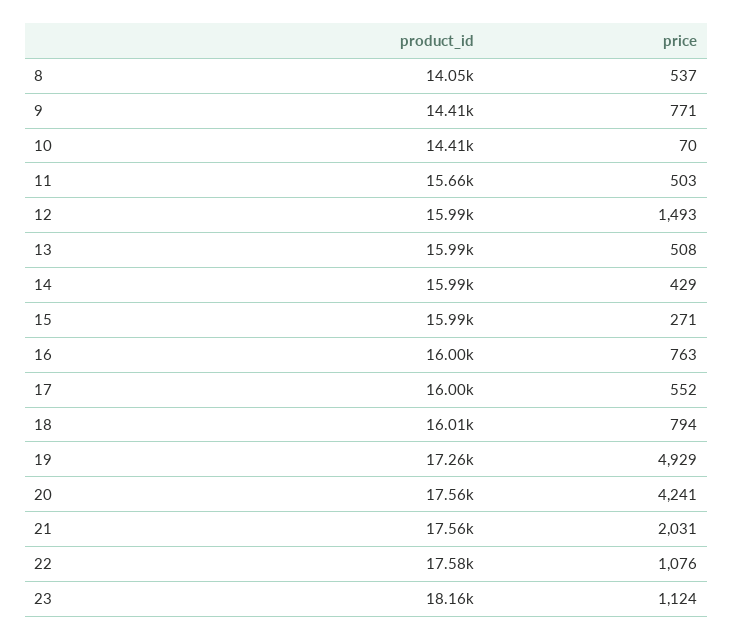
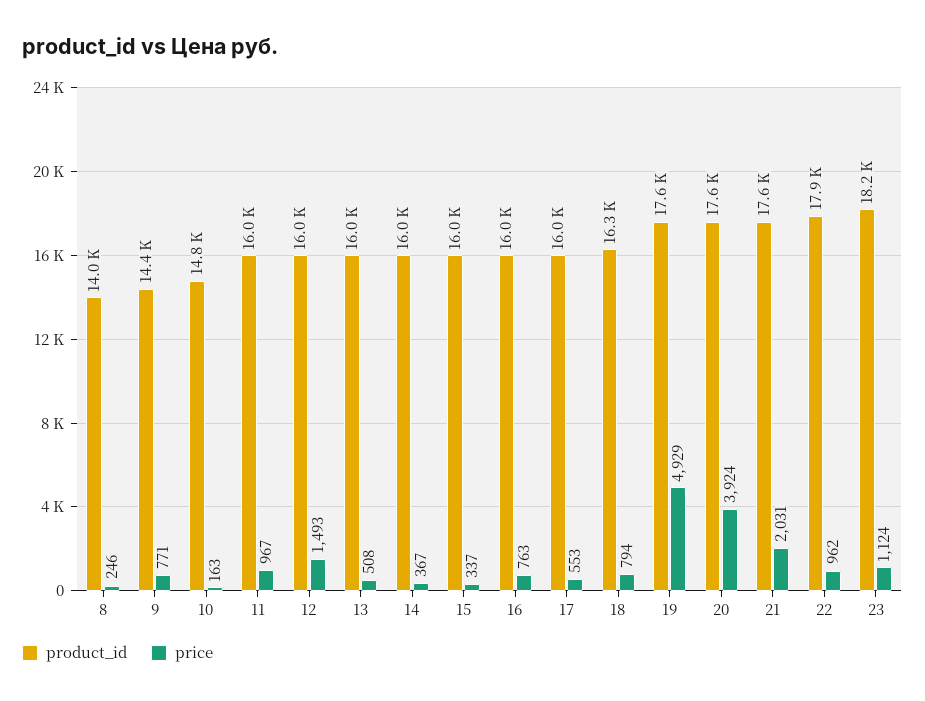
  {
    "product_id": {
      "8": 14050,
      "9": 14410,
-     "10": 14410,
+     "10": 14800,
-     "11": 15660,
+     "11": 16000,
      "12": 15990,
      "13": 15990,
      "14": 15990,
      "15": 15990,
      "16": 16000,
      "17": 16000,
-     "18": 16010,
+     "18": 16300,
-     "19": 17260,
+     "19": 17600,
      "20": 17560,
      "21": 17560,
-     "22": 17580,
+     "22": 17900,
      "23": 18160
    },
    "price": {
-     "8": 537,
+     "8": 246,
      "9": 771,
-     "10": 70,
+     "10": 163,
-     "11": 503,
+     "11": 967,
      "12": 1493,
      "13": 508,
-     "14": 429,
+     "14": 367,
-     "15": 271,
+     "15": 337,
      "16": 763,
-     "17": 552,
+     "17": 553,
      "18": 794,
      "19": 4929,
-     "20": 4241,
+     "20": 3924,
      "21": 2031,
-     "22": 1076,
+     "22": 962,
      "23": 1124
    }
  }

